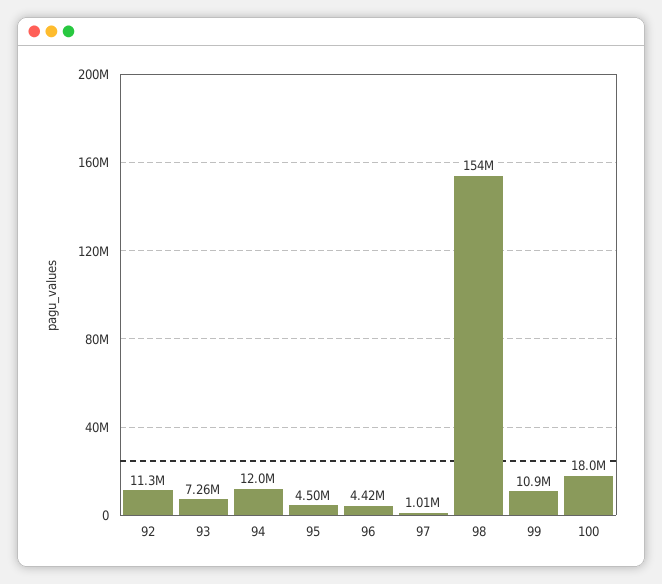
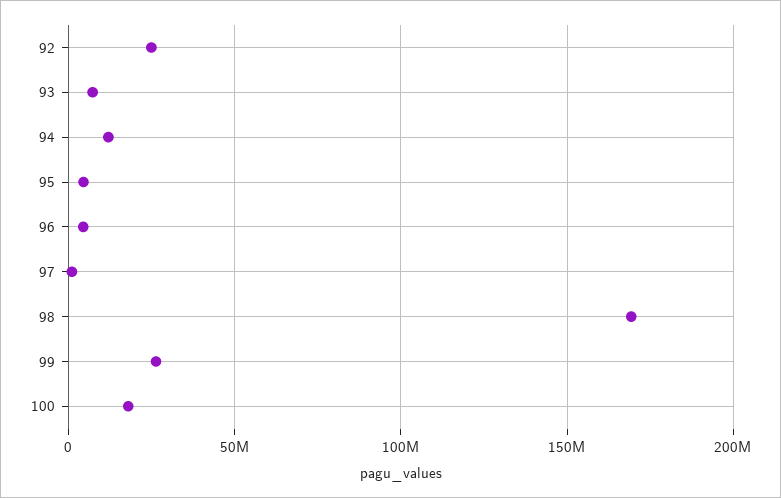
  {
-   "92": 11300000,
+   "92": 25000000,
    "93": 7260000,
    "94": 12000000,
    "95": 4500000,
    "96": 4420000,
    "97": 1010000,
-   "98": 154000000,
+   "98": 170000000,
-   "99": 10900000,
+   "99": 25000000,
    "100": 18000000
  }

